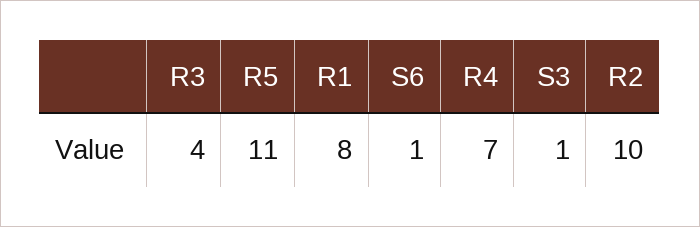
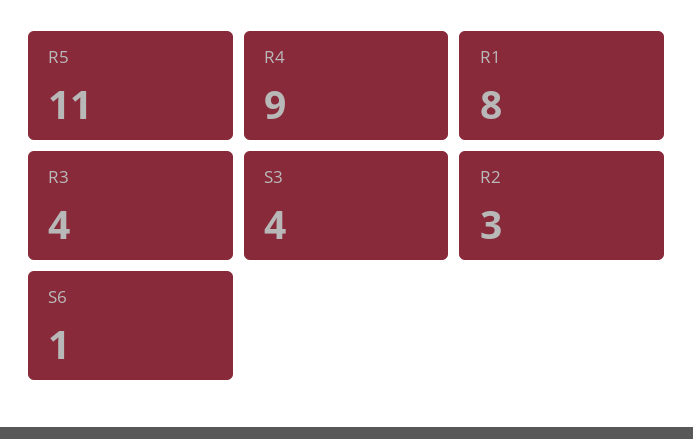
  {
    "R3": 4,
    "R5": 11,
    "R1": 8,
    "S6": 1,
-   "R4": 7,
+   "R4": 9,
-   "S3": 1,
+   "S3": 4,
-   "R2": 10
+   "R2": 3
  }

